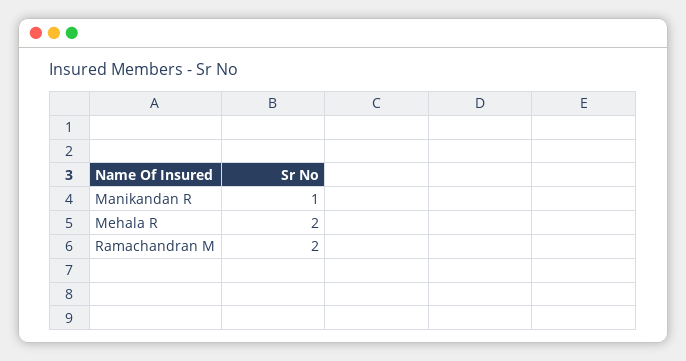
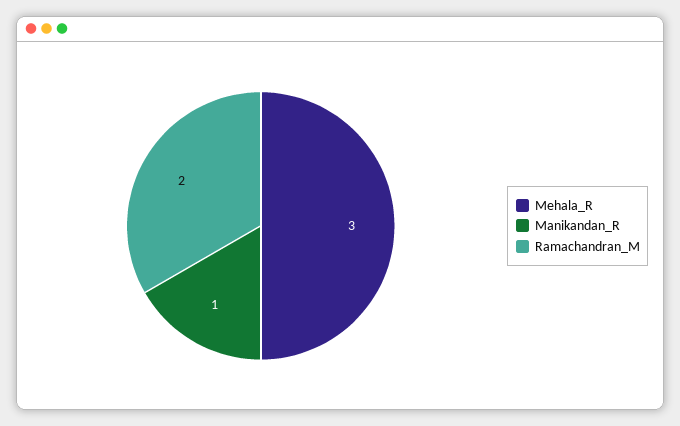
  {
    "Manikandan R": 1,
-   "Mehala R": 2,
+   "Mehala R": 3,
    "Ramachandran M": 2
  }

